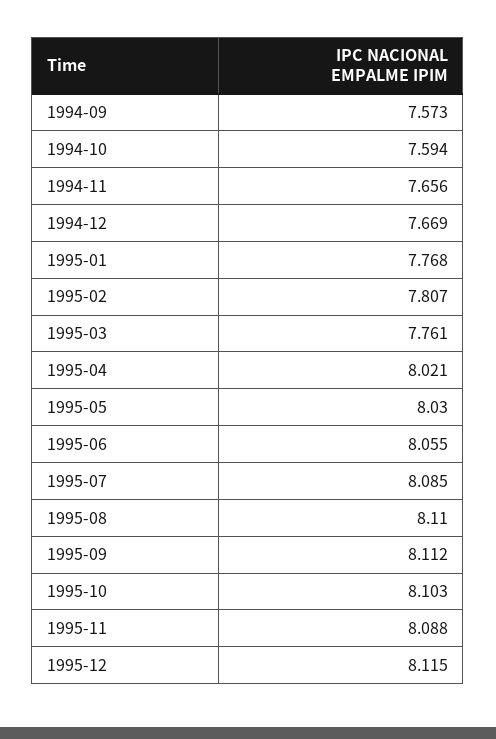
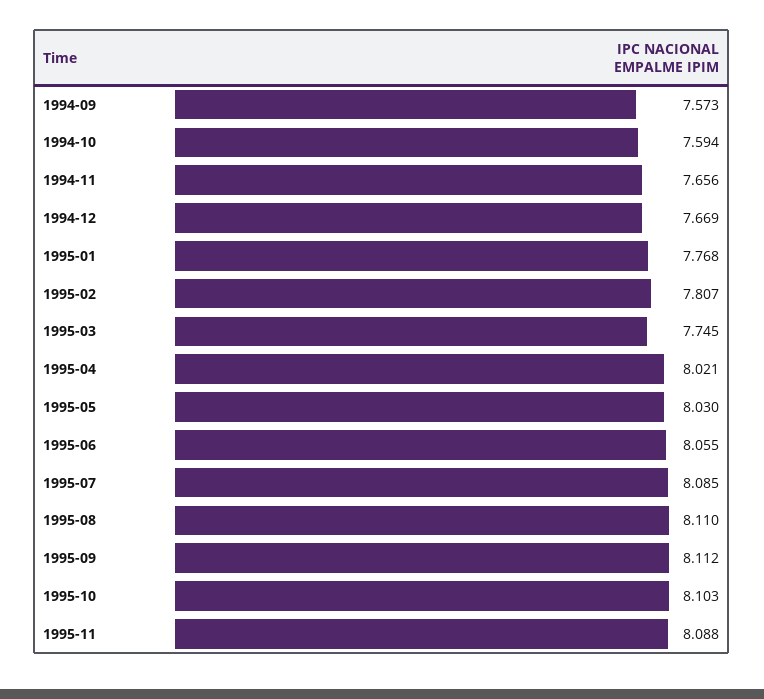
  {
    "1994-09": 7.573,
    "1994-10": 7.594,
    "1994-11": 7.656,
    "1994-12": 7.669,
    "1995-01": 7.768,
    "1995-02": 7.807,
-   "1995-03": 7.761,
+   "1995-03": 7.745,
    "1995-04": 8.021,
    "1995-05": 8.03,
    "1995-06": 8.055,
    "1995-07": 8.085,
    "1995-08": 8.11,
    "1995-09": 8.112,
    "1995-10": 8.103,
-   "1995-11": 8.088,
+   "1995-11": 8.088
-   "1995-12": 8.115
  }

